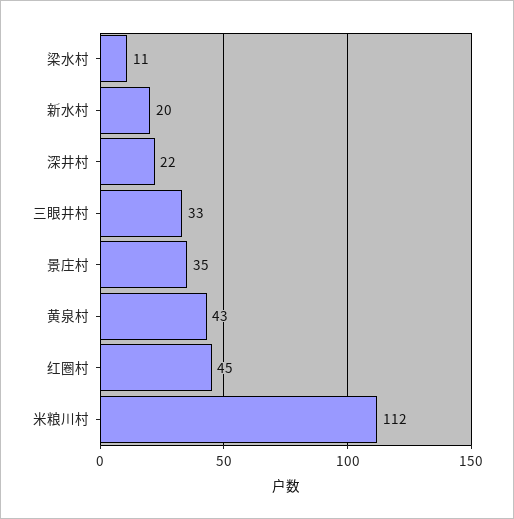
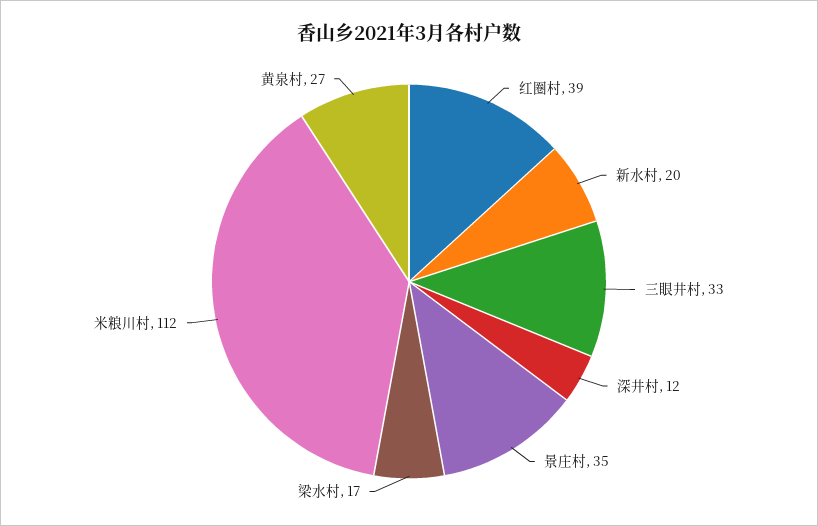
  {
-   "梁水村": 11,
+   "梁水村": 17,
    "新水村": 20,
-   "深井村": 22,
+   "深井村": 12,
    "三眼井村": 33,
    "景庄村": 35,
-   "黄泉村": 43,
+   "黄泉村": 27,
-   "红圈村": 45,
+   "红圈村": 39,
    "米粮川村": 112
  }

